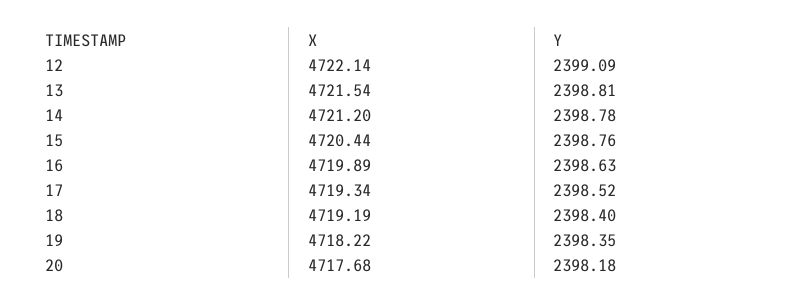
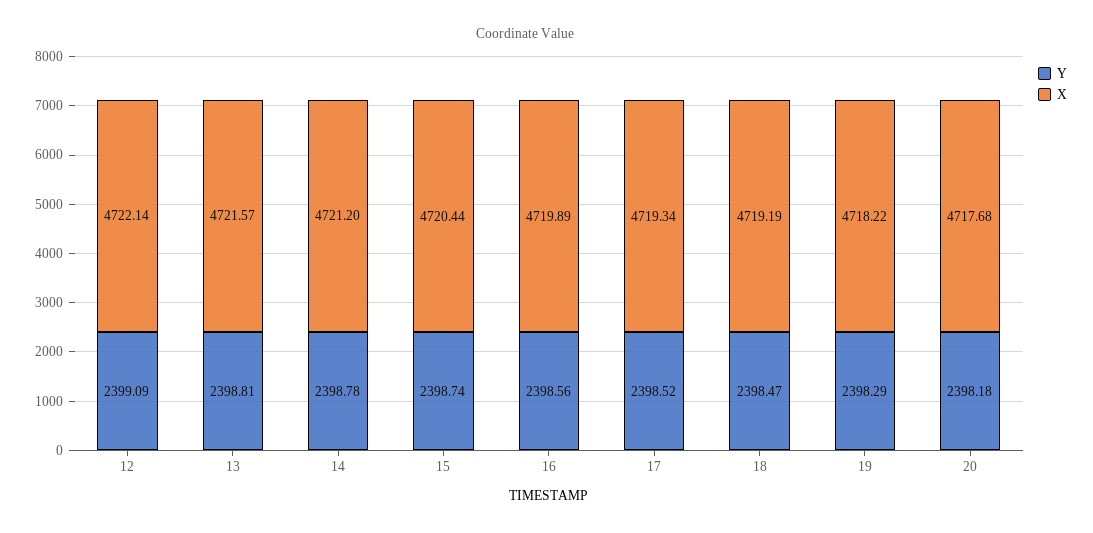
  {
    "X": {
      "12": 4722.14,
-     "13": 4721.54,
+     "13": 4721.57,
      "14": 4721.2,
      "15": 4720.44,
      "16": 4719.89,
      "17": 4719.34,
      "18": 4719.19,
      "19": 4718.22,
      "20": 4717.68
    },
    "Y": {
      "12": 2399.09,
      "13": 2398.81,
      "14": 2398.78,
-     "15": 2398.76,
+     "15": 2398.74,
-     "16": 2398.63,
+     "16": 2398.56,
      "17": 2398.52,
-     "18": 2398.4,
+     "18": 2398.47,
-     "19": 2398.35,
+     "19": 2398.29,
      "20": 2398.18
    }
  }

